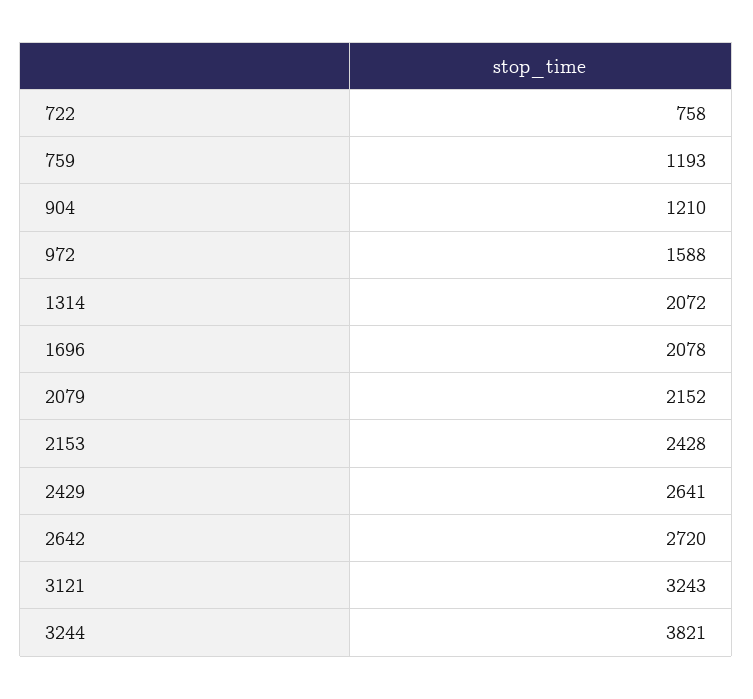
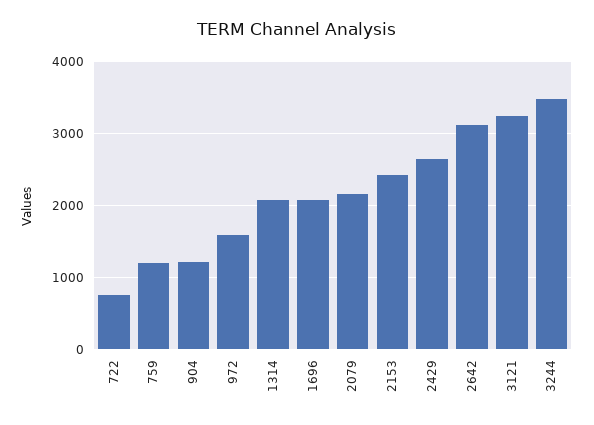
  {
    "722": 758,
    "759": 1193,
    "904": 1210,
    "972": 1588,
    "1314": 2072,
    "1696": 2078,
    "2079": 2152,
    "2153": 2428,
    "2429": 2641,
-   "2642": 2720,
+   "2642": 3100,
    "3121": 3243,
-   "3244": 3821
+   "3244": 3500
  }

